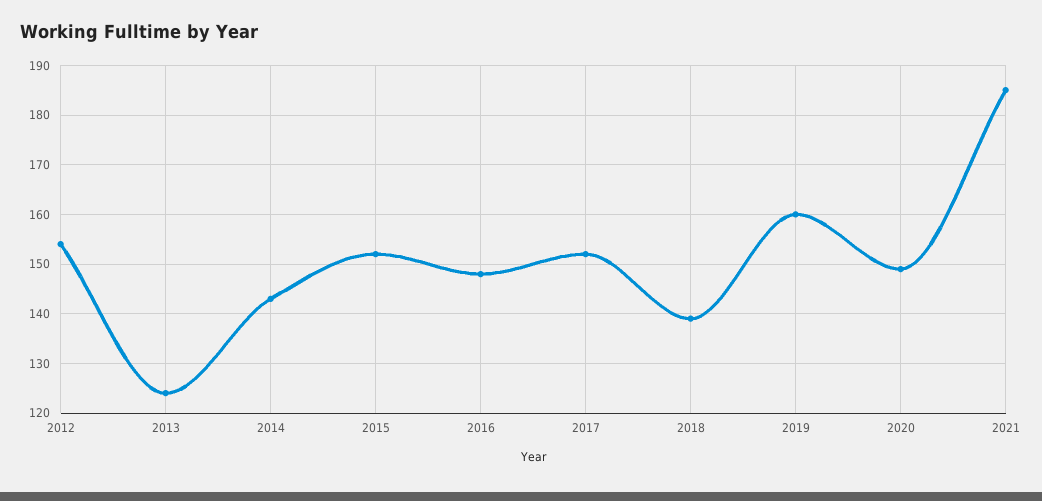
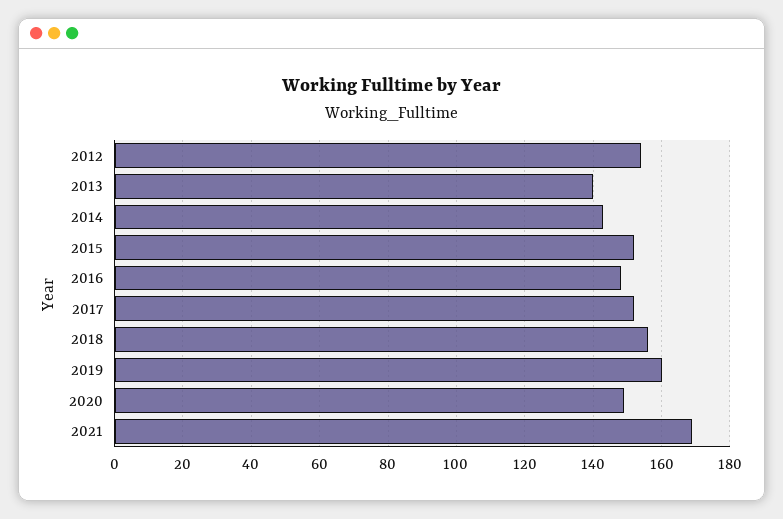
  {
    "2012": 155,
-   "2013": 125,
+   "2013": 140,
    "2014": 145,
    "2015": 150,
    "2016": 150,
    "2017": 150,
-   "2018": 140,
+   "2018": 155,
    "2019": 160,
    "2020": 150,
-   "2021": 185
+   "2021": 170
  }

